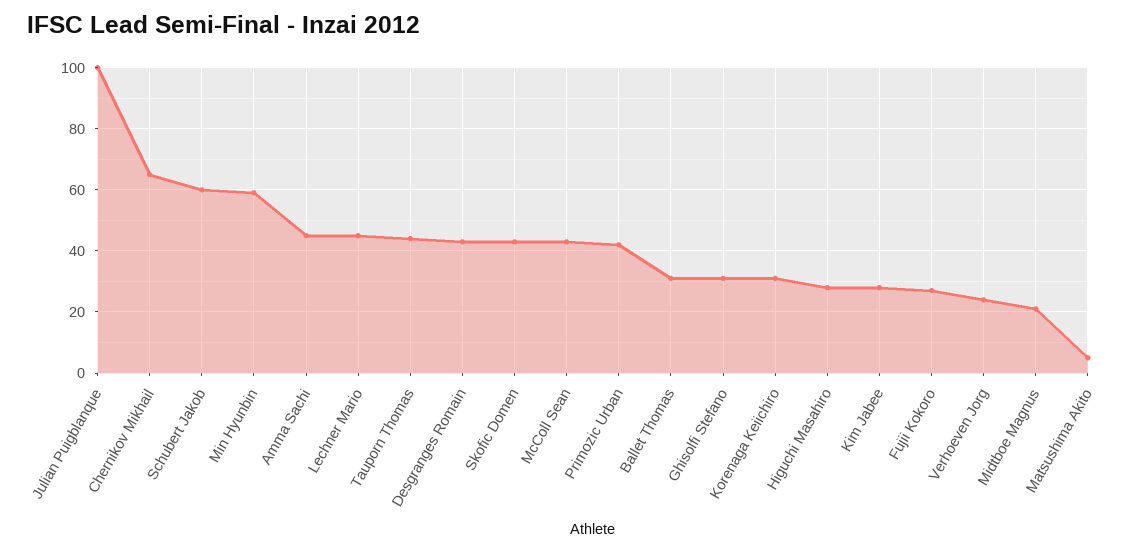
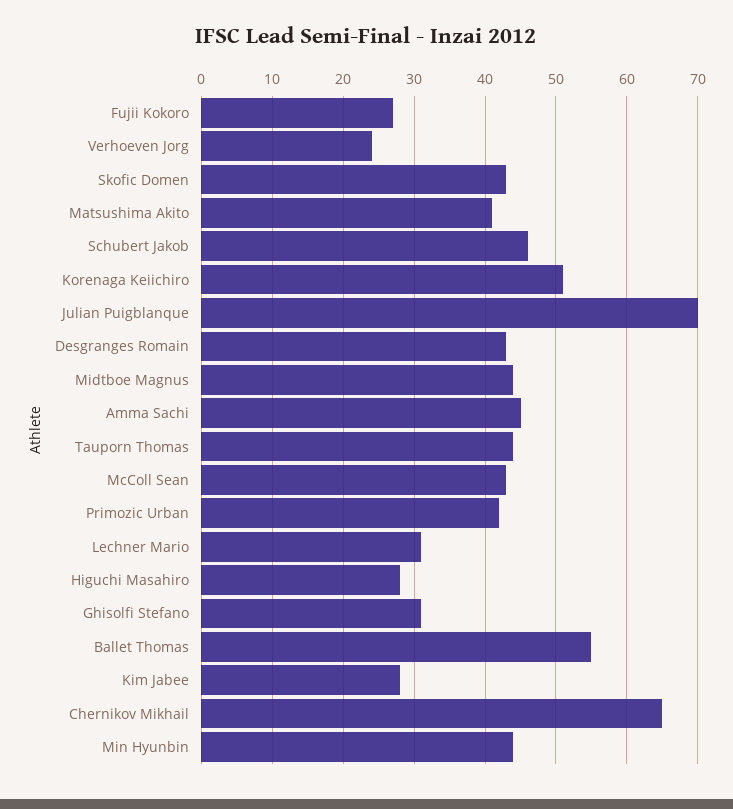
  {
-   "Julian Puigblanque": 100,
+   "Julian Puigblanque": 70,
    "Chernikov Mikhail": 65,
-   "Schubert Jakob": 60,
+   "Schubert Jakob": 46,
-   "Min Hyunbin": 60,
+   "Min Hyunbin": 44,
    "Amma Sachi": 45,
-   "Lechner Mario": 45,
+   "Lechner Mario": 31,
    "Tauporn Thomas": 44,
    "Desgranges Romain": 43,
    "Skofic Domen": 43,
    "McColl Sean": 43,
    "Primozic Urban": 42,
-   "Ballet Thomas": 30,
+   "Ballet Thomas": 55,
    "Ghisolfi Stefano": 31,
-   "Korenaga Keiichiro": 30,
+   "Korenaga Keiichiro": 51,
    "Higuchi Masahiro": 28,
    "Kim Jabee": 28,
    "Fujii Kokoro": 27,
    "Verhoeven Jorg": 24,
-   "Midtboe Magnus": 20,
+   "Midtboe Magnus": 44,
-   "Matsushima Akito": 5
+   "Matsushima Akito": 41
  }

